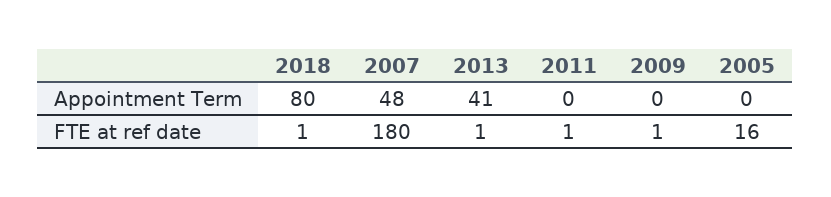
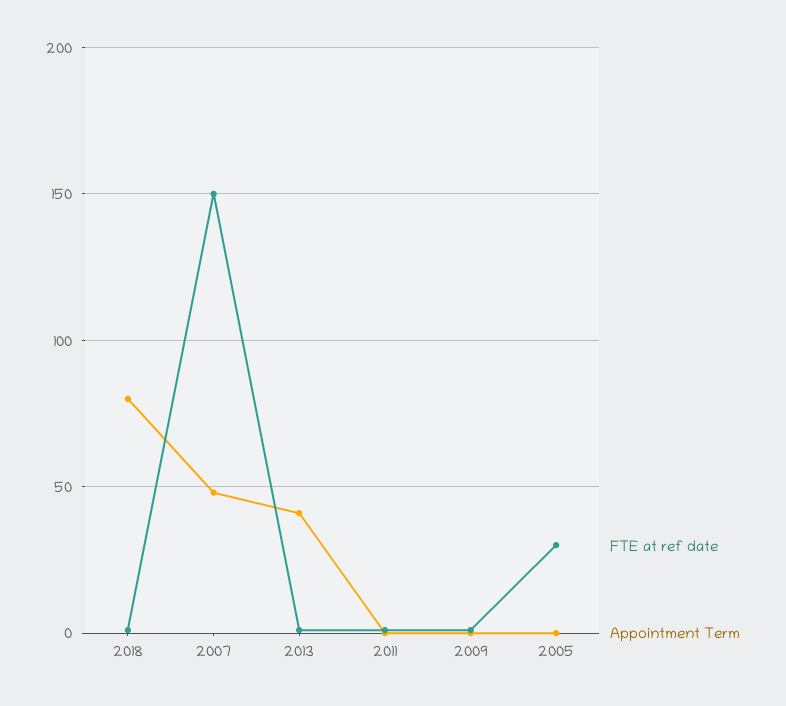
  {
    "Appointment Term": {
      "2018": 80,
      "2007": 48,
      "2013": 41,
      "2011": 0,
      "2009": 0,
      "2005": 0
    },
    "FTE at ref date": {
      "2018": 1,
-     "2007": 180,
+     "2007": 150,
      "2013": 1,
      "2011": 1,
      "2009": 1,
-     "2005": 16
+     "2005": 30
    }
  }

